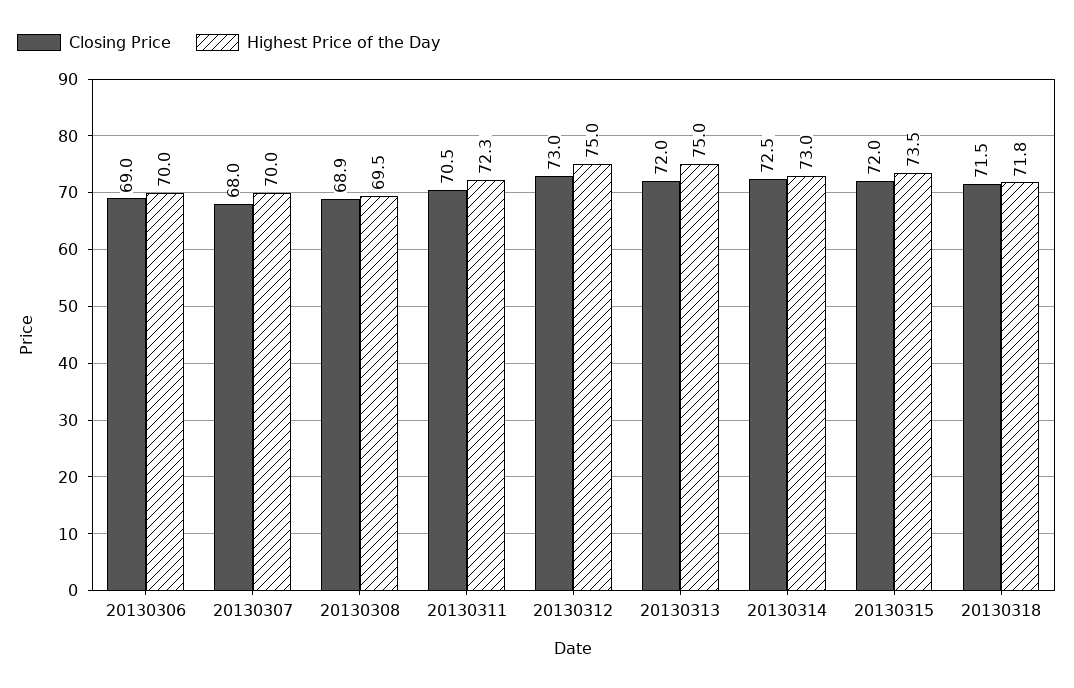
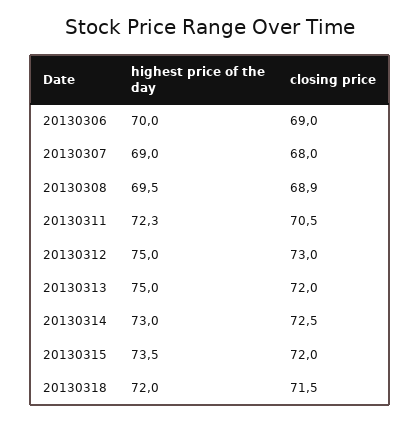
  {
    "Closing Price": {
      "20130306": 69,
      "20130307": 68,
      "20130308": 68.9,
      "20130311": 70.5,
      "20130312": 73,
      "20130313": 72,
      "20130314": 72.5,
      "20130315": 72,
      "20130318": 71.5
    },
    "Highest Price of the Day": {
      "20130306": 70,
-     "20130307": 70,
+     "20130307": 69,
      "20130308": 69.5,
      "20130311": 72.3,
      "20130312": 75,
      "20130313": 75,
      "20130314": 73,
      "20130315": 73.5,
-     "20130318": 71.8
+     "20130318": 72
    }
  }

